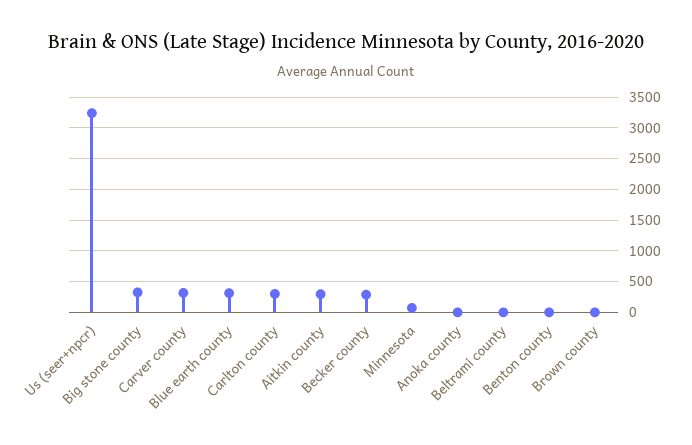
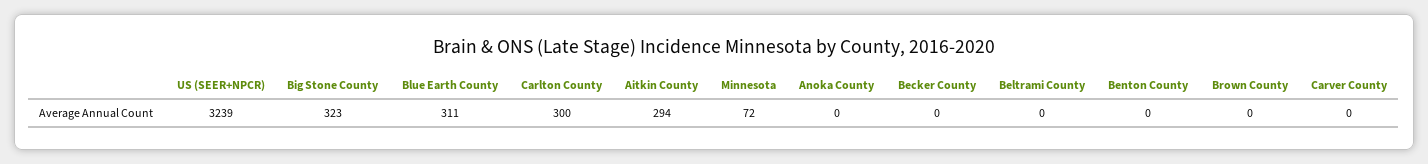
  {
    "Us (seer+npcr)": 3239,
    "Big stone county": 323,
-   "Carver county": 300,
+   "Carver county": 0,
    "Blue earth county": 311,
    "Carlton county": 300,
    "Aitkin county": 294,
-   "Becker county": 300,
+   "Becker county": 0,
    "Minnesota": 72,
    "Anoka county": 0,
    "Beltrami county": 0,
    "Benton county": 0,
    "Brown county": 0
  }

